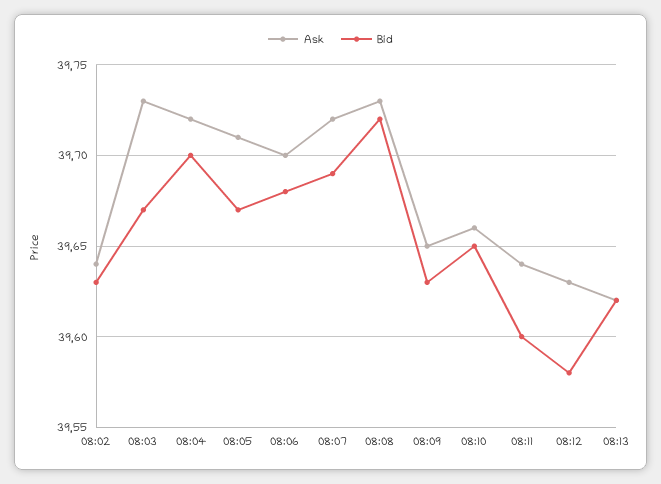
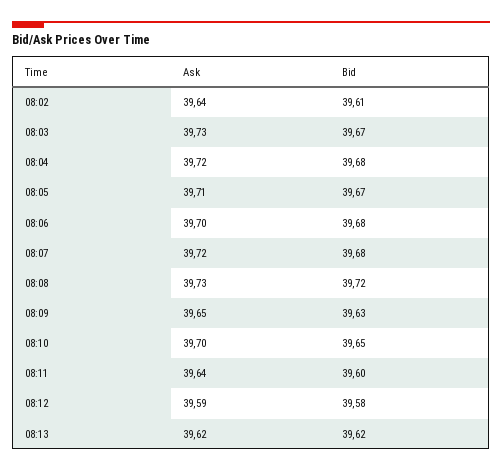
  {
    "Ask": {
      "08:02": 39.64,
      "08:03": 39.73,
      "08:04": 39.72,
      "08:05": 39.71,
      "08:06": 39.7,
      "08:07": 39.72,
      "08:08": 39.73,
      "08:09": 39.65,
-     "08:10": 39.66,
+     "08:10": 39.7,
      "08:11": 39.64,
-     "08:12": 39.63,
+     "08:12": 39.59,
      "08:13": 39.62
    },
    "Bid": {
-     "08:02": 39.63,
+     "08:02": 39.61,
      "08:03": 39.67,
-     "08:04": 39.7,
+     "08:04": 39.68,
      "08:05": 39.67,
      "08:06": 39.68,
-     "08:07": 39.69,
+     "08:07": 39.68,
      "08:08": 39.72,
      "08:09": 39.63,
      "08:10": 39.65,
      "08:11": 39.6,
      "08:12": 39.58,
      "08:13": 39.62
    }
  }

